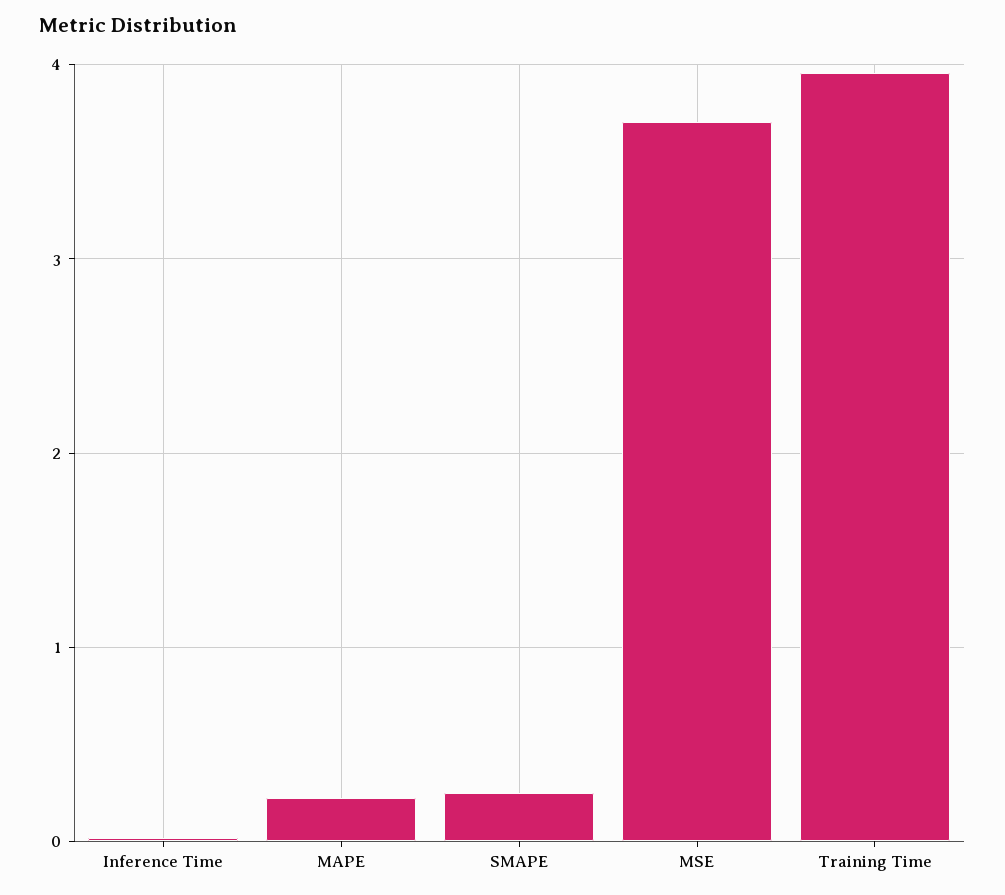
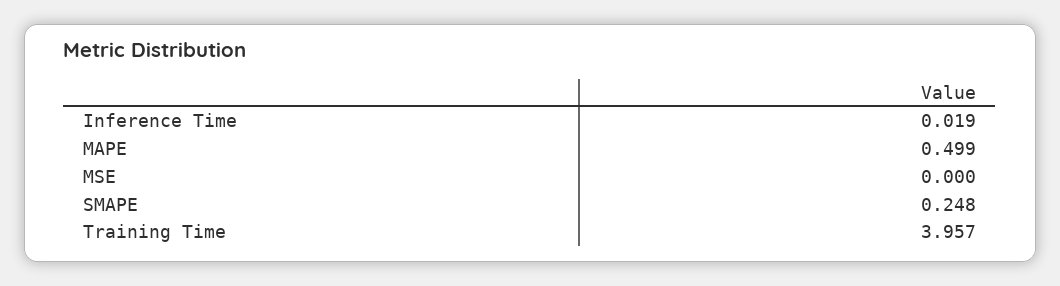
  {
    "Inference Time": 0.019,
-   "MAPE": 0.2,
+   "MAPE": 0.499,
    "SMAPE": 0.248,
-   "MSE": 3.7,
+   "MSE": 0,
    "Training Time": 3.957
  }

